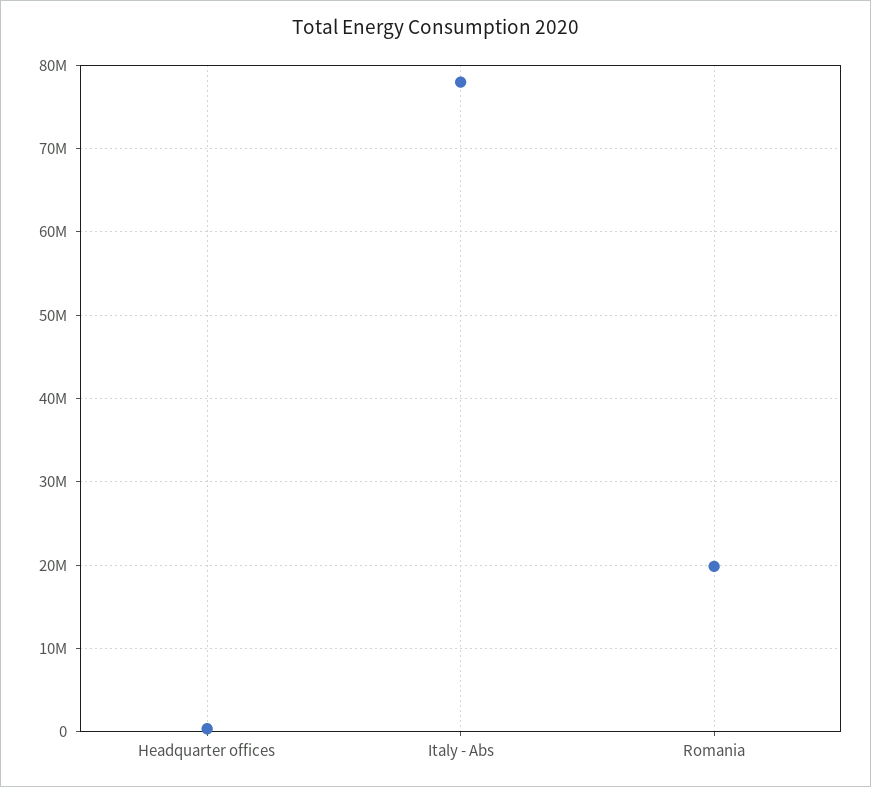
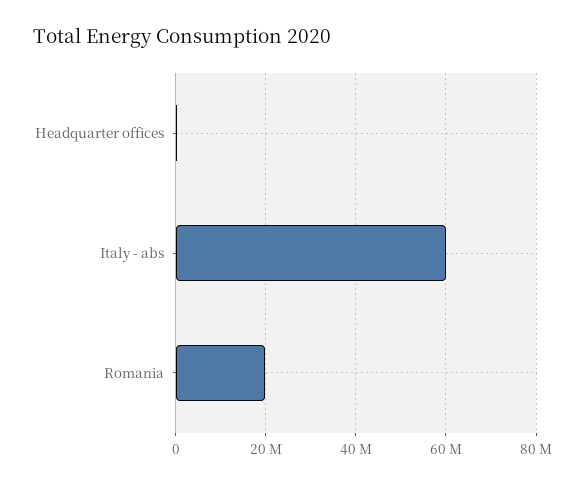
  {
    "Headquarter offices": 0,
-   "Italy - Abs": 78000000,
+   "Italy - Abs": 60000000,
    "Romania": 20000000
  }

